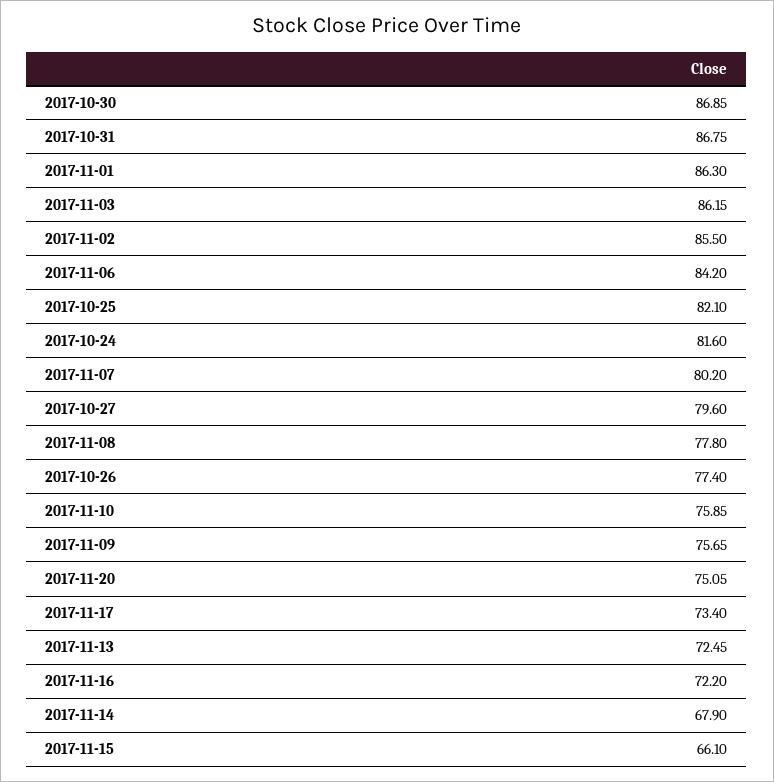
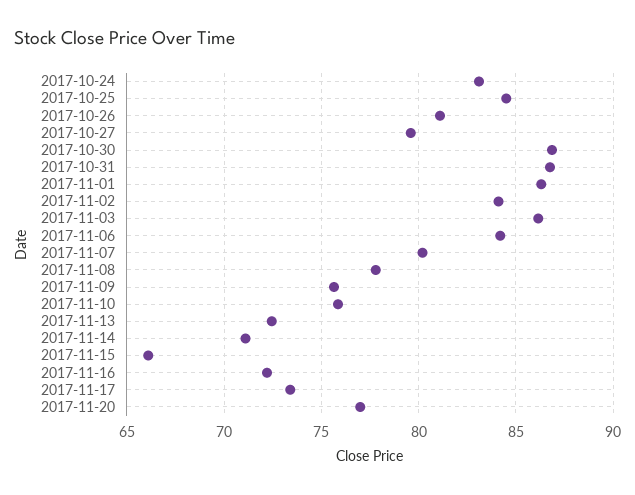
  {
    "2017-10-30": 86.85,
    "2017-10-31": 86.75,
    "2017-11-01": 86.3,
    "2017-11-03": 86.15,
-   "2017-11-02": 85.5,
+   "2017-11-02": 84,
    "2017-11-06": 84.2,
-   "2017-10-25": 82.1,
+   "2017-10-25": 84.5,
-   "2017-10-24": 81.6,
+   "2017-10-24": 83,
    "2017-11-07": 80.2,
    "2017-10-27": 79.6,
    "2017-11-08": 77.8,
-   "2017-10-26": 77.4,
+   "2017-10-26": 81,
    "2017-11-10": 75.85,
    "2017-11-09": 75.65,
-   "2017-11-20": 75.05,
+   "2017-11-20": 77,
    "2017-11-17": 73.4,
    "2017-11-13": 72.45,
    "2017-11-16": 72.2,
-   "2017-11-14": 67.9,
+   "2017-11-14": 71,
    "2017-11-15": 66.1
  }

